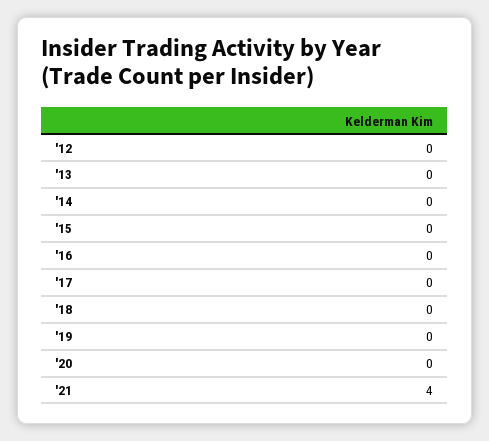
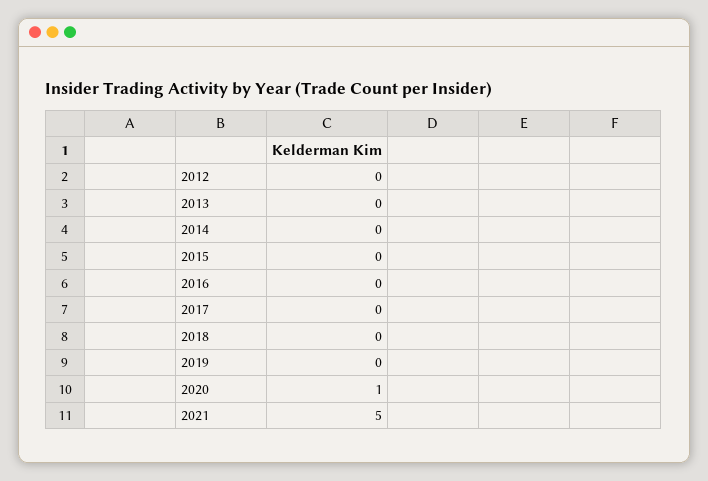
  {
    "'12": 0,
    "'13": 0,
    "'14": 0,
    "'15": 0,
    "'16": 0,
    "'17": 0,
    "'18": 0,
    "'19": 0,
-   "'20": 0,
+   "'20": 1,
-   "'21": 4
+   "'21": 5
  }

